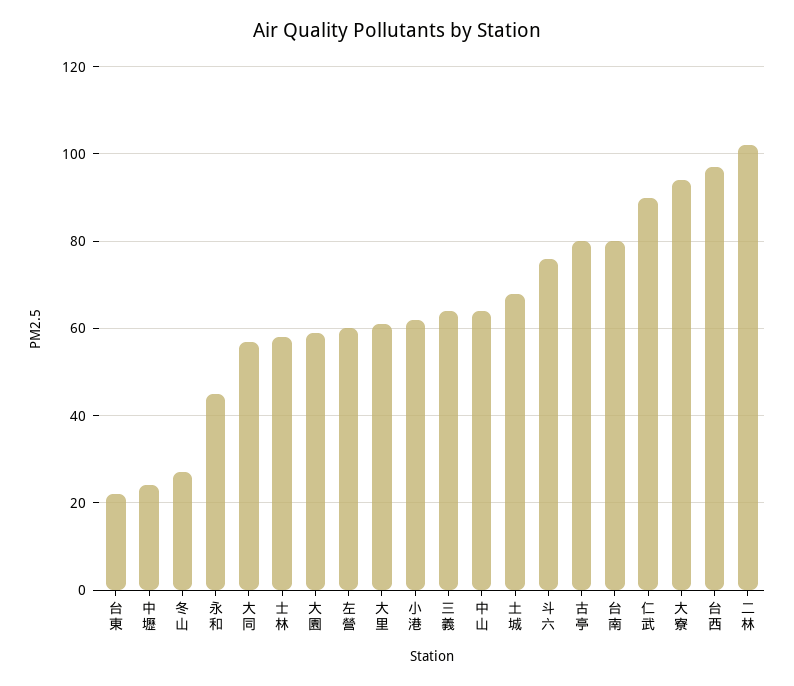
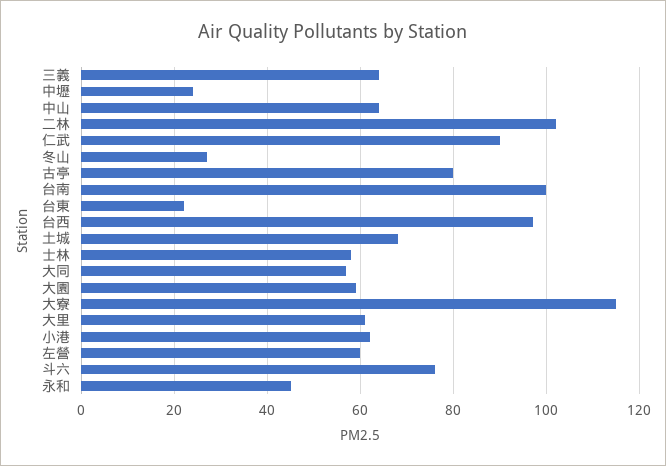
  {
    "台東": 20,
    "中壢": 25,
    "冬山": 25,
    "永和": 45,
    "大同": 55,
    "士林": 60,
    "大園": 60,
    "左營": 60,
    "大里": 60,
    "小港": 60,
    "三義": 65,
    "中山": 65,
    "土城": 70,
    "斗六": 75,
    "古亭": 80,
-   "台南": 80,
+   "台南": 100,
    "仁武": 90,
-   "大寮": 95,
+   "大寮": 115,
    "台西": 95,
    "二林": 100
  }

